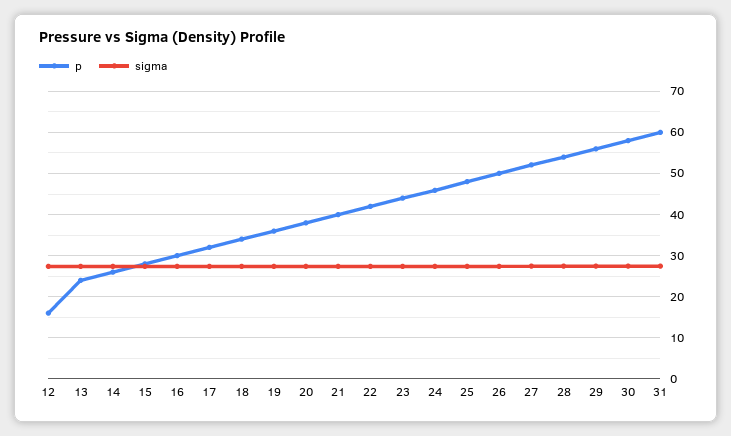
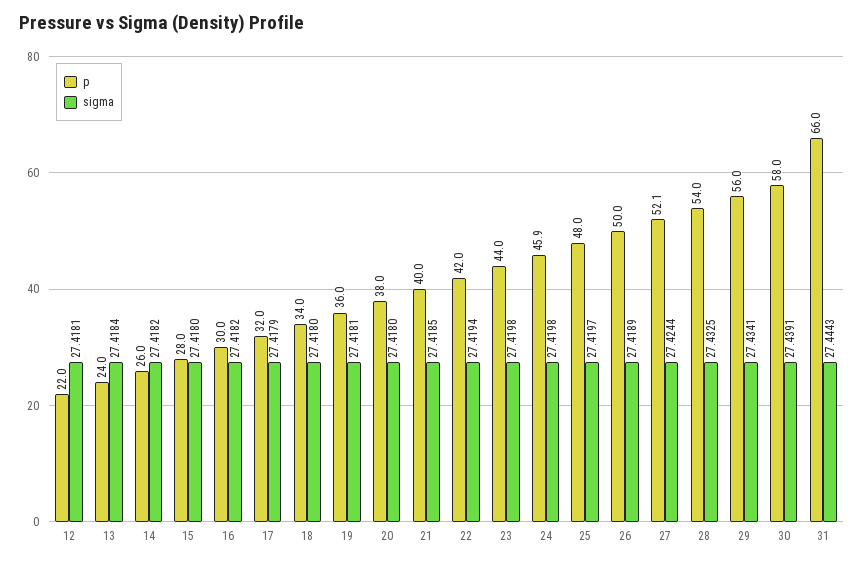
  {
    "p": {
-     "12": 16,
+     "12": 22,
      "13": 24,
      "14": 26,
      "15": 28,
      "16": 30,
      "17": 32,
      "18": 34,
      "19": 36,
      "20": 38,
      "21": 40,
      "22": 42,
      "23": 44,
      "24": 45.9,
      "25": 48,
      "26": 50,
      "27": 52.1,
      "28": 54,
      "29": 56,
      "30": 58,
-     "31": 60
+     "31": 66
    },
    "sigma": {
      "12": 27.4181,
      "13": 27.4184,
      "14": 27.4182,
      "15": 27.418,
      "16": 27.4182,
      "17": 27.4179,
      "18": 27.418,
      "19": 27.4181,
      "20": 27.418,
      "21": 27.4185,
      "22": 27.4194,
      "23": 27.4198,
      "24": 27.4198,
      "25": 27.4197,
      "26": 27.4189,
      "27": 27.4244,
      "28": 27.4325,
      "29": 27.4341,
      "30": 27.4391,
      "31": 27.4443
    }
  }

